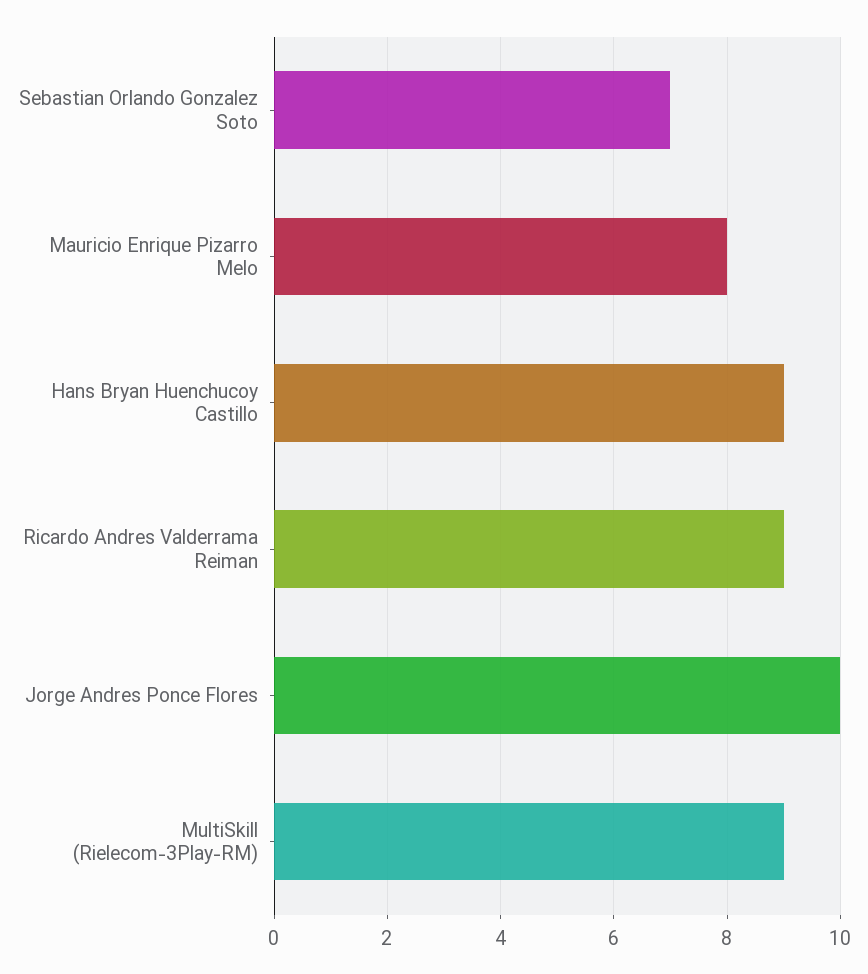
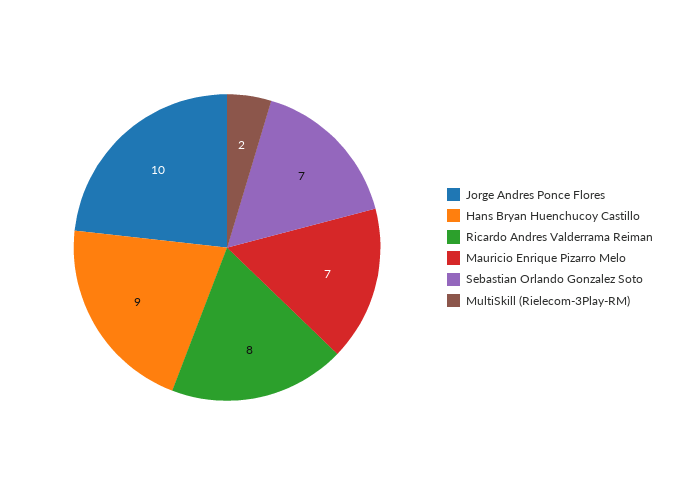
  {
    "Sebastian Orlando Gonzalez Soto": 7,
-   "Mauricio Enrique Pizarro Melo": 8,
+   "Mauricio Enrique Pizarro Melo": 7,
    "Hans Bryan Huenchucoy Castillo": 9,
-   "Ricardo Andres Valderrama Reiman": 9,
+   "Ricardo Andres Valderrama Reiman": 8,
    "Jorge Andres Ponce Flores": 10,
-   "MultiSkill (Rielecom-3Play-RM)": 9
+   "MultiSkill (Rielecom-3Play-RM)": 2
  }

